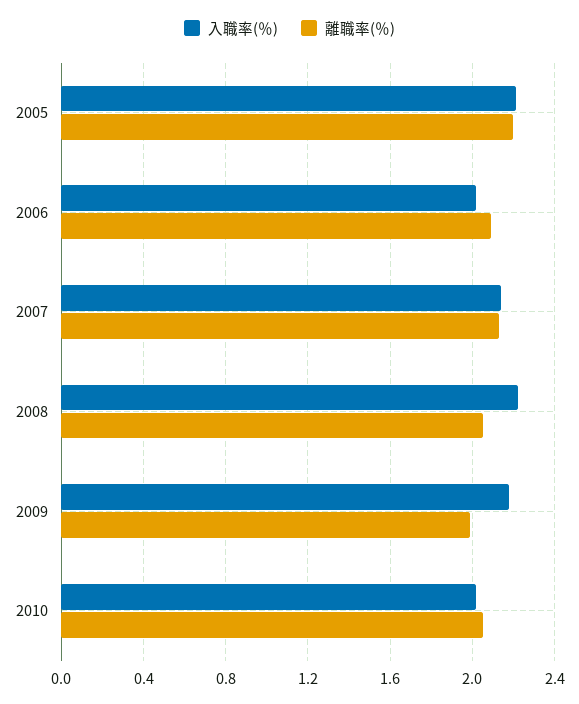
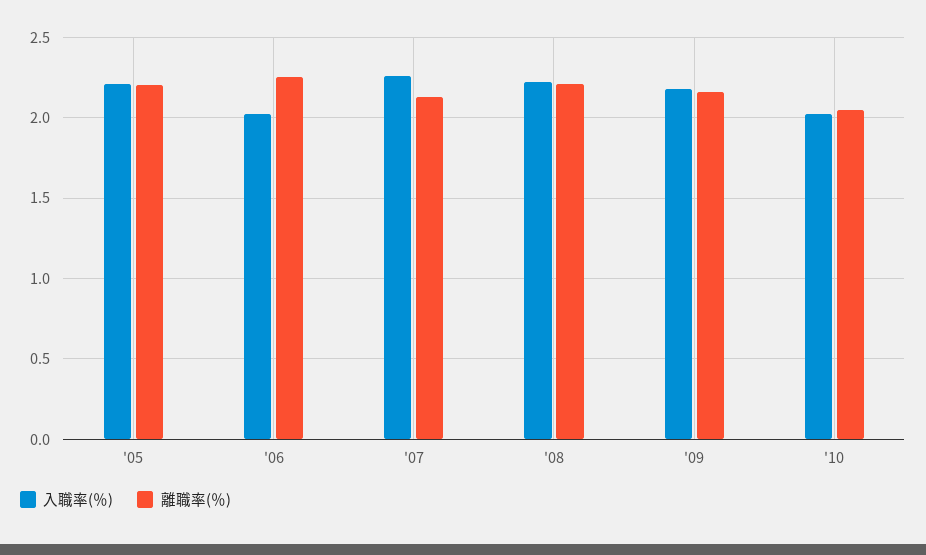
  {
    "入職率(％)": {
      "2005": 2.2,
      "2006": 2,
-     "2007": 2.15,
+     "2007": 2.25,
      "2008": 2.2,
      "2009": 2.2,
      "2010": 2
    },
    "離職率(％)": {
      "2005": 2.2,
-     "2006": 2.1,
+     "2006": 2.25,
      "2007": 2.15,
-     "2008": 2.05,
+     "2008": 2.2,
-     "2009": 2,
+     "2009": 2.15,
      "2010": 2.05
    }
  }

